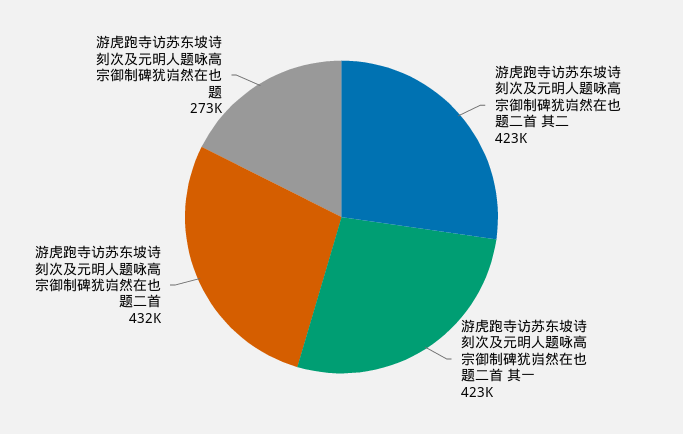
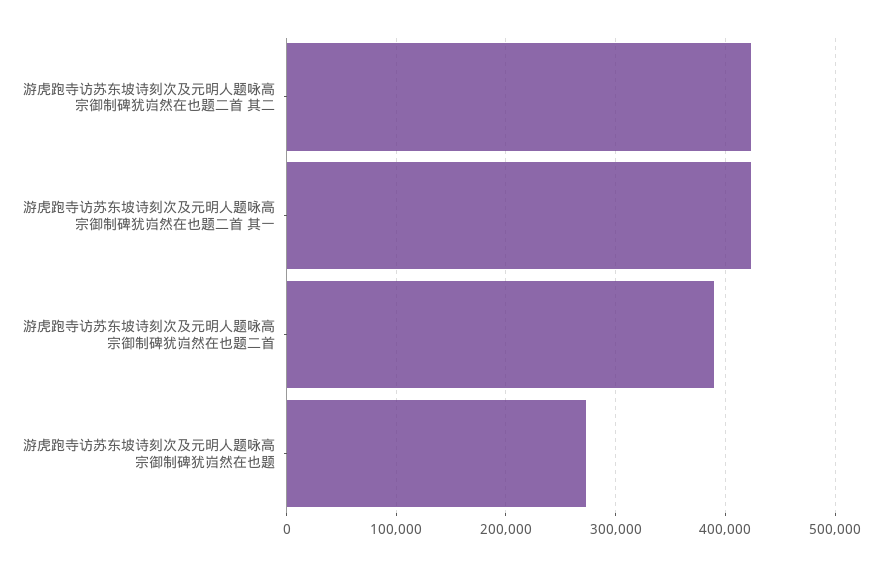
  {
    "游虎跑寺访苏东坡诗刻次及元明人题咏高宗御制碑犹岿然在也题二首 其二": 423000,
    "游虎跑寺访苏东坡诗刻次及元明人题咏高宗御制碑犹岿然在也题二首 其一": 423000,
-   "游虎跑寺访苏东坡诗刻次及元明人题咏高宗御制碑犹岿然在也题二首": 432000,
+   "游虎跑寺访苏东坡诗刻次及元明人题咏高宗御制碑犹岿然在也题二首": 390000,
    "游虎跑寺访苏东坡诗刻次及元明人题咏高宗御制碑犹岿然在也题": 273000
  }

